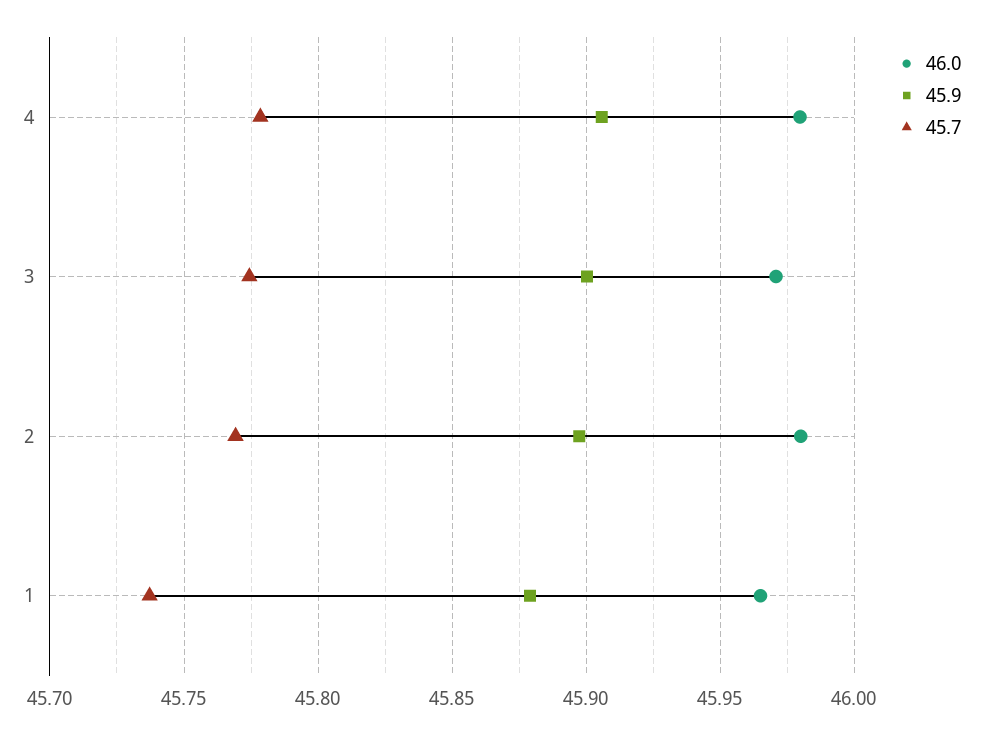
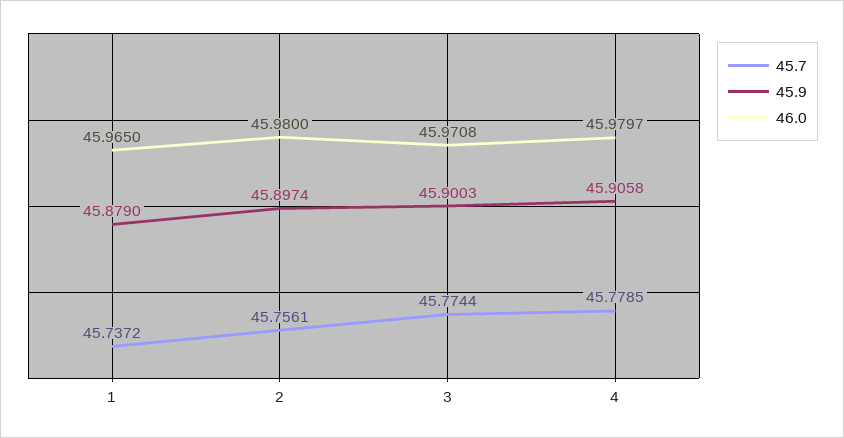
  {
    "46.0": {
      "4": 45.9797,
      "3": 45.9708,
      "2": 45.98,
      "1": 45.965
    },
    "45.9": {
      "4": 45.9058,
      "3": 45.9003,
      "2": 45.8974,
      "1": 45.879
    },
    "45.7": {
      "4": 45.7785,
      "3": 45.7744,
-     "2": 45.77,
+     "2": 45.7561,
      "1": 45.7372
    }
  }

